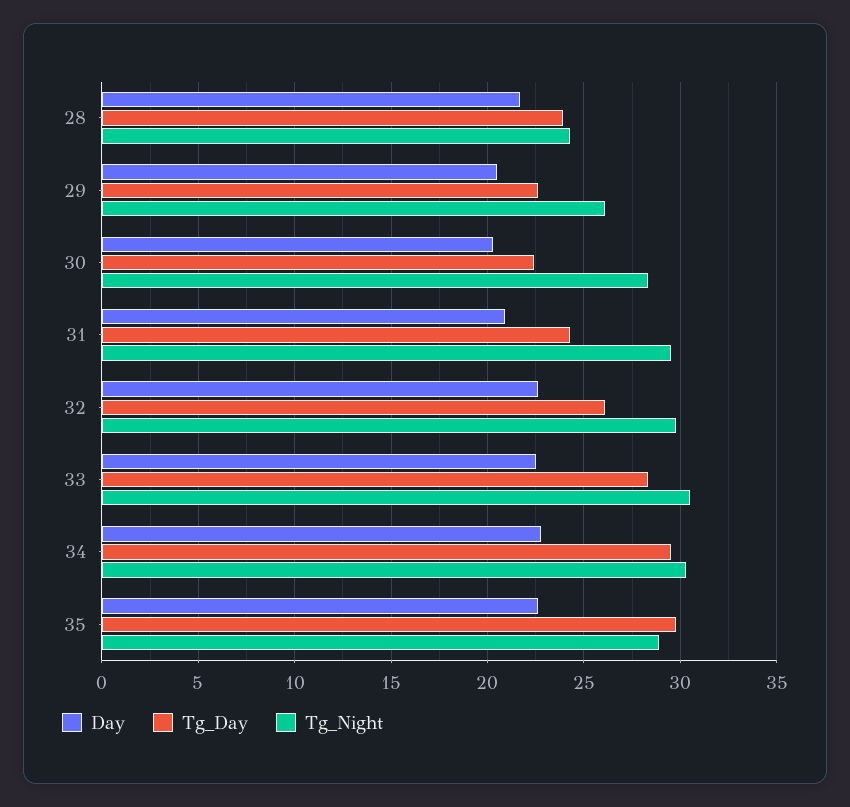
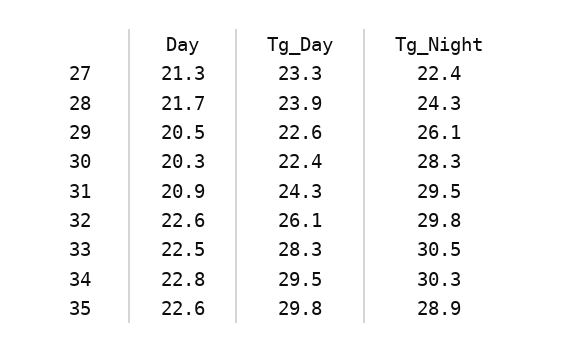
  {
    "Day": {
      "28": 21.7,
      "29": 20.5,
      "30": 20.3,
      "31": 20.9,
      "32": 22.6,
      "33": 22.5,
      "34": 22.8,
-     "35": 22.6
+     "35": 22.6,
+     "27": 21.3
    },
    "Tg_Day": {
      "28": 23.9,
      "29": 22.6,
      "30": 22.4,
      "31": 24.3,
      "32": 26.1,
      "33": 28.3,
      "34": 29.5,
-     "35": 29.8
+     "35": 29.8,
+     "27": 23.3
    },
    "Tg_Night": {
      "28": 24.3,
      "29": 26.1,
      "30": 28.3,
      "31": 29.5,
      "32": 29.8,
      "33": 30.5,
      "34": 30.3,
-     "35": 28.9
+     "35": 28.9,
+     "27": 22.4
    }
  }

